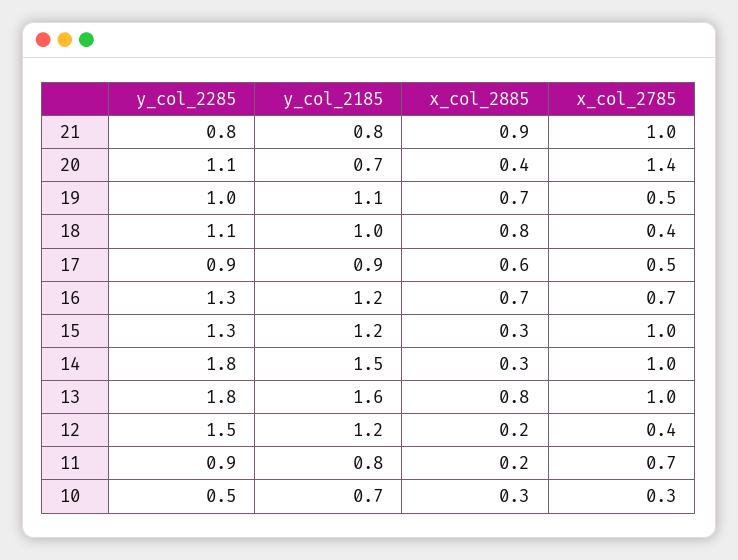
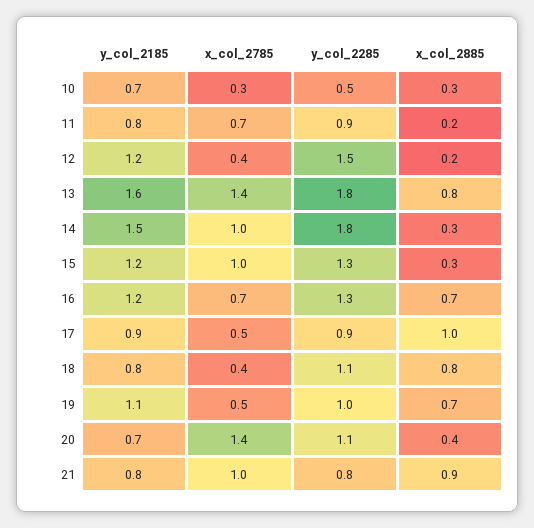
  {
    "y_col_2285": {
      "21": 0.8,
      "20": 1.1,
      "19": 1,
      "18": 1.1,
      "17": 0.9,
      "16": 1.3,
      "15": 1.3,
      "14": 1.8,
      "13": 1.8,
      "12": 1.5,
      "11": 0.9,
      "10": 0.5
    },
    "y_col_2185": {
      "21": 0.8,
      "20": 0.7,
      "19": 1.1,
-     "18": 1,
+     "18": 0.8,
      "17": 0.9,
      "16": 1.2,
      "15": 1.2,
      "14": 1.5,
      "13": 1.6,
      "12": 1.2,
      "11": 0.8,
      "10": 0.7
    },
    "x_col_2885": {
      "21": 0.9,
      "20": 0.4,
      "19": 0.7,
      "18": 0.8,
-     "17": 0.6,
+     "17": 1,
      "16": 0.7,
      "15": 0.3,
      "14": 0.3,
      "13": 0.8,
      "12": 0.2,
      "11": 0.2,
      "10": 0.3
    },
    "x_col_2785": {
      "21": 1,
      "20": 1.4,
      "19": 0.5,
      "18": 0.4,
      "17": 0.5,
      "16": 0.7,
      "15": 1,
      "14": 1,
-     "13": 1,
+     "13": 1.4,
      "12": 0.4,
      "11": 0.7,
      "10": 0.3
    }
  }

